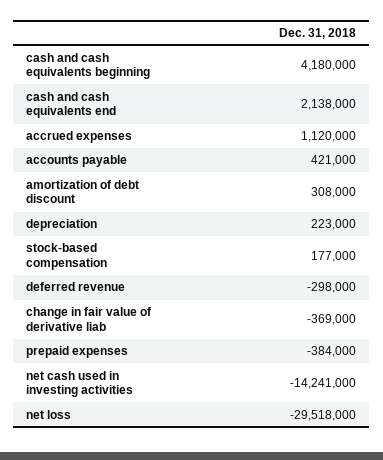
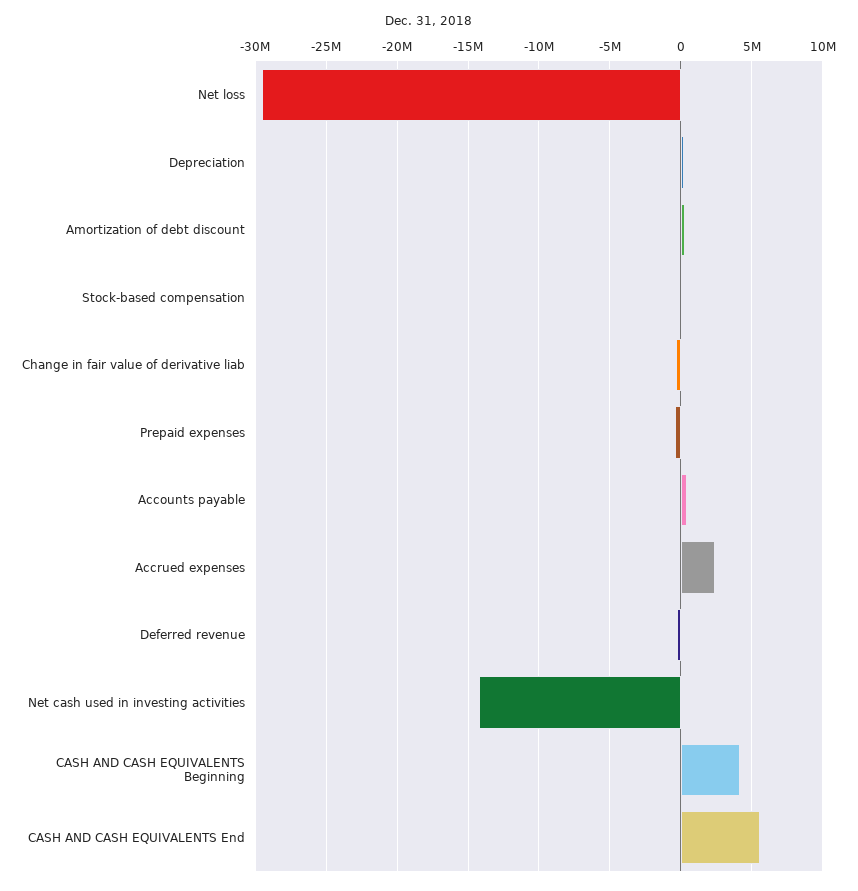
  {
    "cash and cash equivalents beginning": 4180000,
-   "cash and cash equivalents end": 2138000,
+   "cash and cash equivalents end": 5500000,
-   "accrued expenses": 1120000,
+   "accrued expenses": 2500000,
    "accounts payable": 421000,
    "amortization of debt discount": 308000,
    "depreciation": 223000,
    "stock-based compensation": 177000,
    "deferred revenue": -298000,
    "change in fair value of derivative liab": -369000,
    "prepaid expenses": -384000,
    "net cash used in investing activities": -14241000,
    "net loss": -29518000
  }

